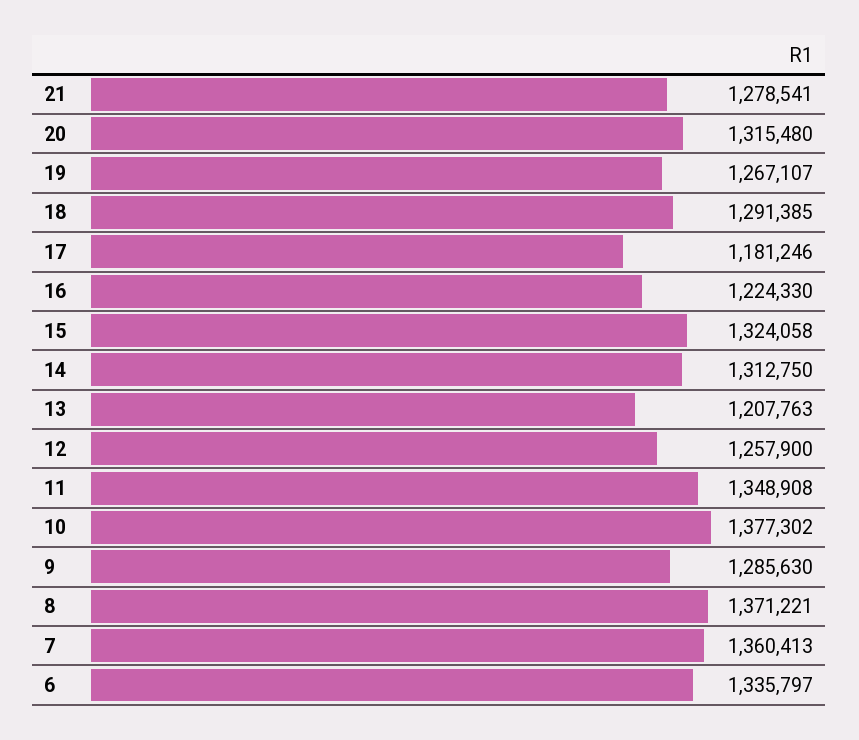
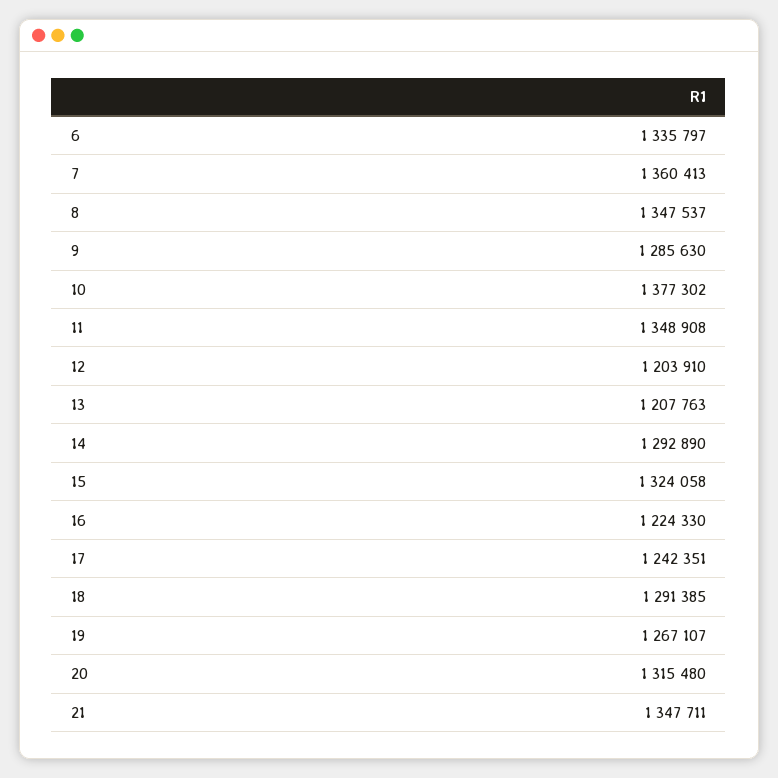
  {
-   "21": 1278541,
+   "21": 1347711,
    "20": 1315480,
    "19": 1267107,
    "18": 1291385,
-   "17": 1181246,
+   "17": 1242351,
    "16": 1224330,
    "15": 1324058,
-   "14": 1312750,
+   "14": 1292890,
    "13": 1207763,
-   "12": 1257900,
+   "12": 1203910,
    "11": 1348908,
    "10": 1377302,
    "9": 1285630,
-   "8": 1371221,
+   "8": 1347537,
    "7": 1360413,
    "6": 1335797
  }

